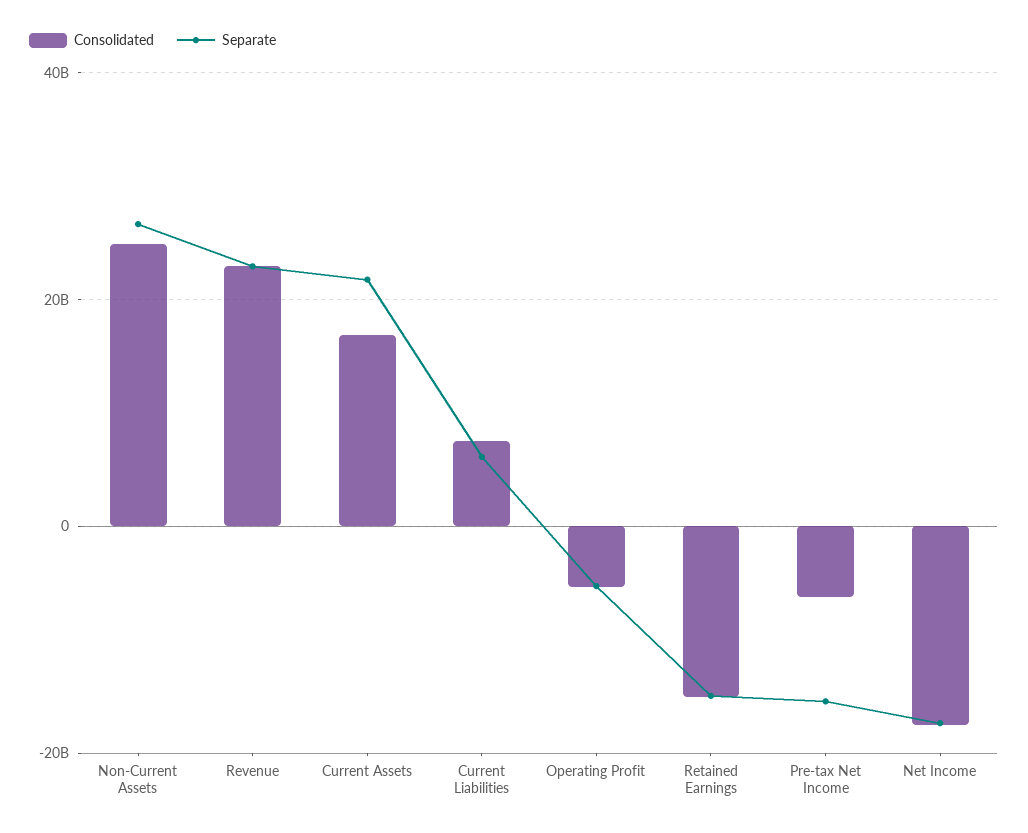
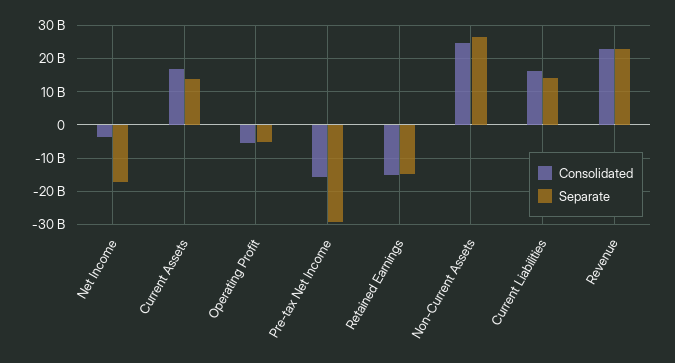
  {
    "Consolidated": {
      "Non-Current Assets": 24000000000,
      "Revenue": 22000000000,
      "Current Assets": 16000000000,
-     "Current Liabilities": 8000000000,
+     "Current Liabilities": 16000000000,
      "Operating Profit": -6000000000,
      "Retained Earnings": -16000000000,
-     "Pre-tax Net Income": -6000000000,
+     "Pre-tax Net Income": -16000000000,
-     "Net Income": -18000000000
+     "Net Income": -4000000000
    },
    "Separate": {
      "Non-Current Assets": 26000000000,
      "Revenue": 22000000000,
-     "Current Assets": 22000000000,
+     "Current Assets": 14000000000,
-     "Current Liabilities": 6000000000,
+     "Current Liabilities": 14000000000,
      "Operating Profit": -6000000000,
      "Retained Earnings": -14000000000,
-     "Pre-tax Net Income": -16000000000,
+     "Pre-tax Net Income": -30000000000,
      "Net Income": -18000000000
    }
  }

